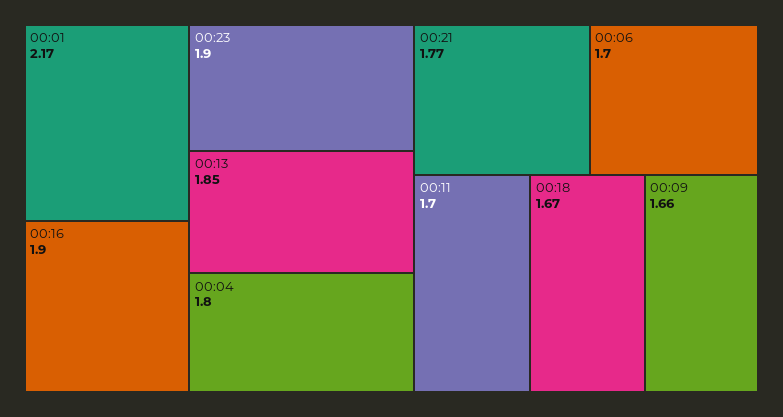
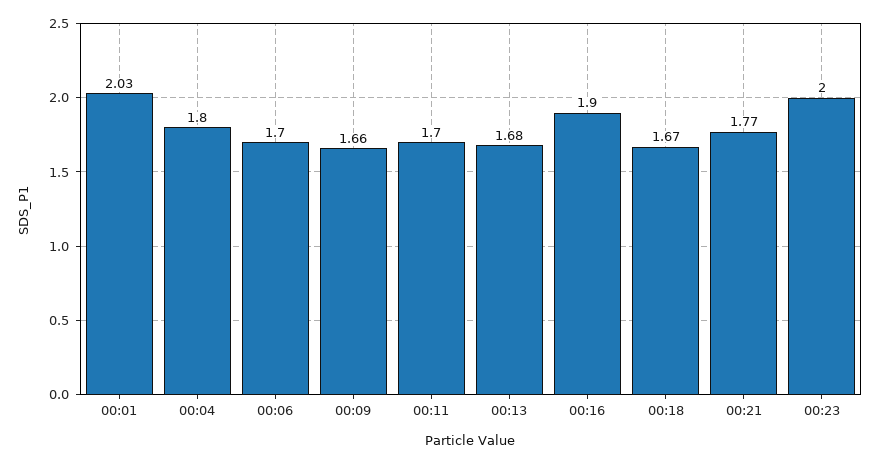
  {
-   "00:01": 2.17,
+   "00:01": 2.03,
    "00:16": 1.9,
-   "00:23": 1.9,
+   "00:23": 2,
-   "00:13": 1.85,
+   "00:13": 1.68,
    "00:04": 1.8,
    "00:21": 1.77,
    "00:06": 1.7,
    "00:11": 1.7,
    "00:18": 1.67,
    "00:09": 1.66
  }

